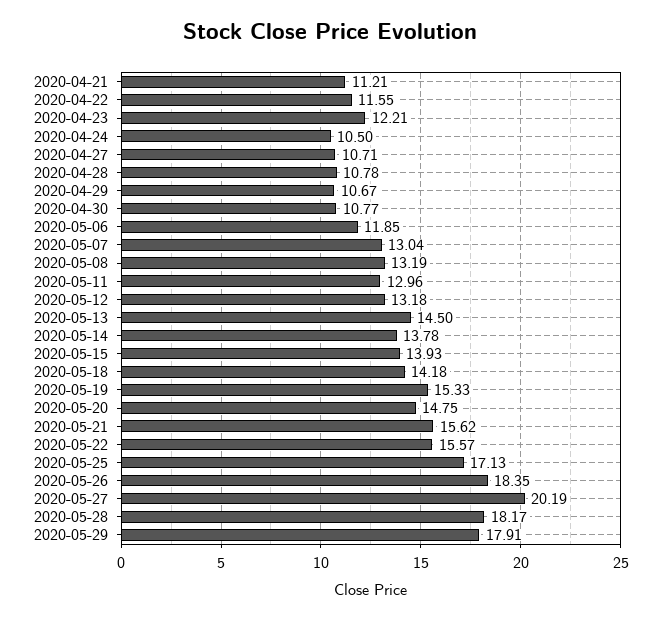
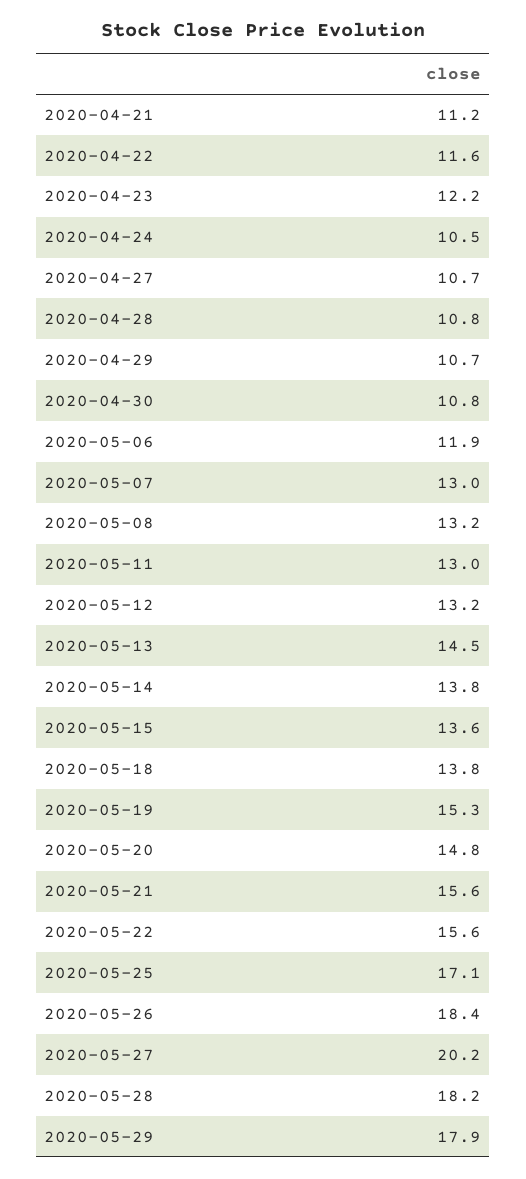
  {
    "2020-04-21": 11.21,
    "2020-04-22": 11.55,
    "2020-04-23": 12.21,
    "2020-04-24": 10.5,
    "2020-04-27": 10.71,
    "2020-04-28": 10.78,
    "2020-04-29": 10.67,
    "2020-04-30": 10.77,
    "2020-05-06": 11.85,
    "2020-05-07": 13.04,
    "2020-05-08": 13.19,
    "2020-05-11": 12.96,
    "2020-05-12": 13.18,
    "2020-05-13": 14.5,
    "2020-05-14": 13.78,
-   "2020-05-15": 13.93,
+   "2020-05-15": 13.6,
-   "2020-05-18": 14.18,
+   "2020-05-18": 13.8,
    "2020-05-19": 15.33,
    "2020-05-20": 14.75,
    "2020-05-21": 15.62,
    "2020-05-22": 15.57,
    "2020-05-25": 17.13,
    "2020-05-26": 18.35,
    "2020-05-27": 20.19,
    "2020-05-28": 18.17,
    "2020-05-29": 17.91
  }

